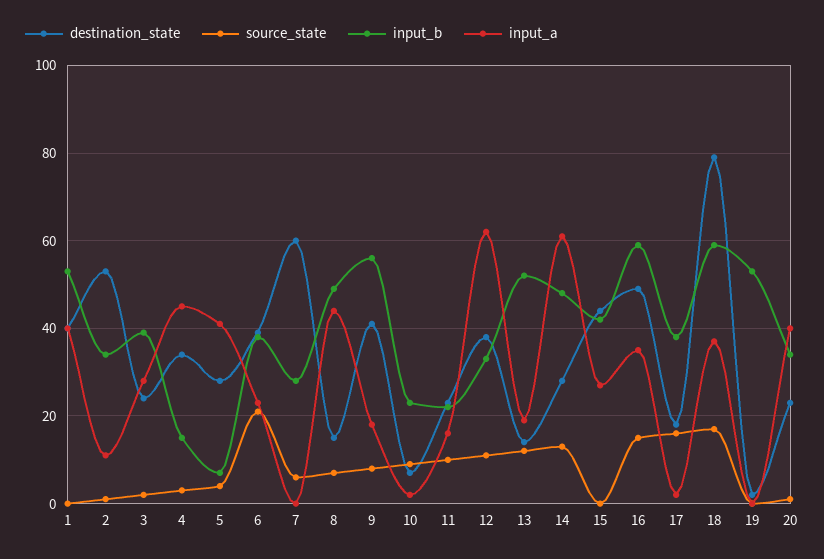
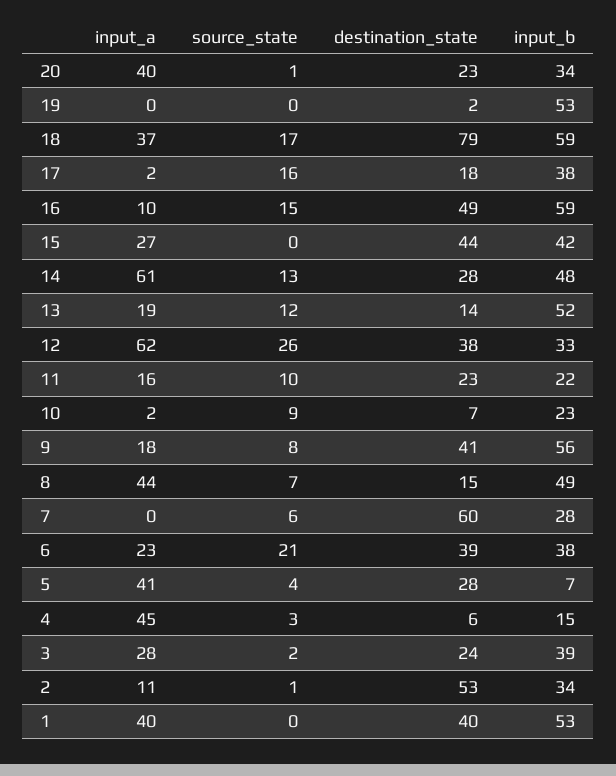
  {
    "destination_state": {
      "1": 40,
      "2": 53,
      "3": 24,
-     "4": 35,
+     "4": 6,
      "5": 28,
      "6": 39,
      "7": 60,
      "8": 15,
      "9": 41,
      "10": 7,
      "11": 23,
      "12": 38,
      "13": 14,
      "14": 28,
      "15": 44,
      "16": 49,
      "17": 18,
      "18": 79,
      "19": 2,
      "20": 23
    },
    "source_state": {
      "1": 0,
      "2": 1,
      "3": 2,
      "4": 3,
      "5": 4,
      "6": 21,
      "7": 6,
      "8": 7,
      "9": 8,
      "10": 9,
      "11": 10,
-     "12": 10,
+     "12": 26,
      "13": 12,
      "14": 13,
      "15": 0,
      "16": 15,
      "17": 16,
      "18": 17,
      "19": 0,
      "20": 1
    },
    "input_b": {
      "1": 53,
      "2": 34,
      "3": 39,
      "4": 15,
      "5": 7,
      "6": 38,
      "7": 28,
      "8": 49,
      "9": 56,
      "10": 23,
      "11": 22,
      "12": 33,
      "13": 52,
      "14": 48,
      "15": 42,
      "16": 59,
      "17": 38,
      "18": 59,
      "19": 53,
      "20": 34
    },
    "input_a": {
      "1": 40,
      "2": 11,
      "3": 28,
      "4": 45,
      "5": 41,
      "6": 23,
      "7": 0,
      "8": 44,
      "9": 18,
      "10": 2,
      "11": 16,
      "12": 62,
      "13": 19,
      "14": 61,
      "15": 27,
-     "16": 35,
+     "16": 10,
      "17": 2,
      "18": 37,
      "19": 0,
      "20": 40
    }
  }

